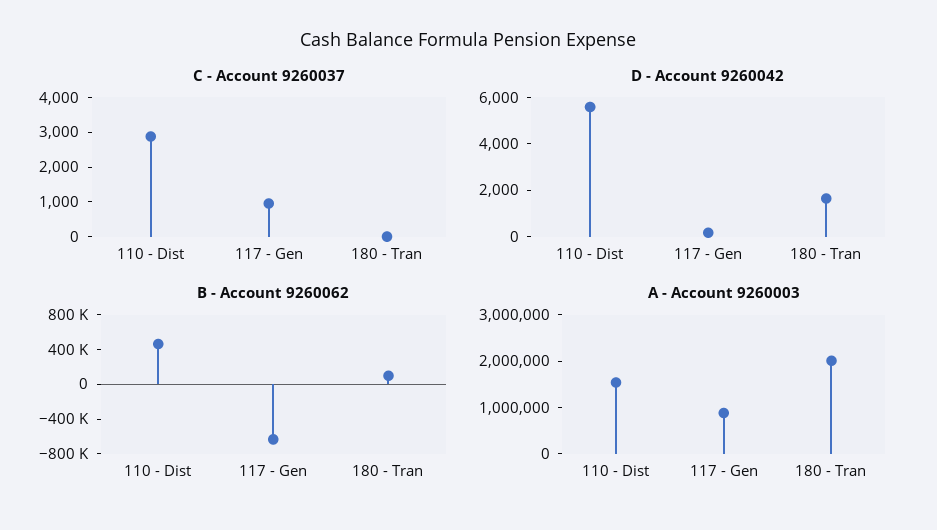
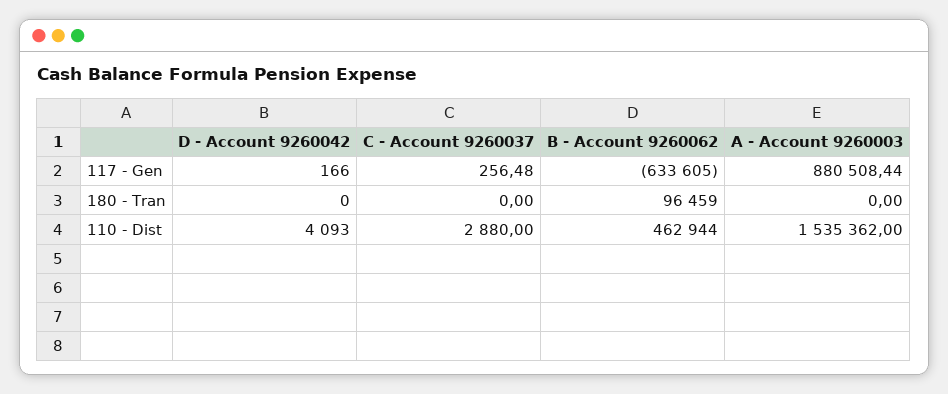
  {
    "C - Account 9260037": {
      "110 - Dist": 2880,
-     "117 - Gen": 1000,
+     "117 - Gen": 256.48,
      "180 - Tran": 0
    },
    "D - Account 9260042": {
-     "110 - Dist": 5500,
+     "110 - Dist": 4093,
      "117 - Gen": 166,
-     "180 - Tran": 1500
+     "180 - Tran": 0
    },
    "B - Account 9260062": {
      "110 - Dist": 462944,
      "117 - Gen": -633605,
      "180 - Tran": 96459
    },
    "A - Account 9260003": {
      "110 - Dist": 1535362,
      "117 - Gen": 880508.44,
-     "180 - Tran": 2000000
+     "180 - Tran": 0
    }
  }

